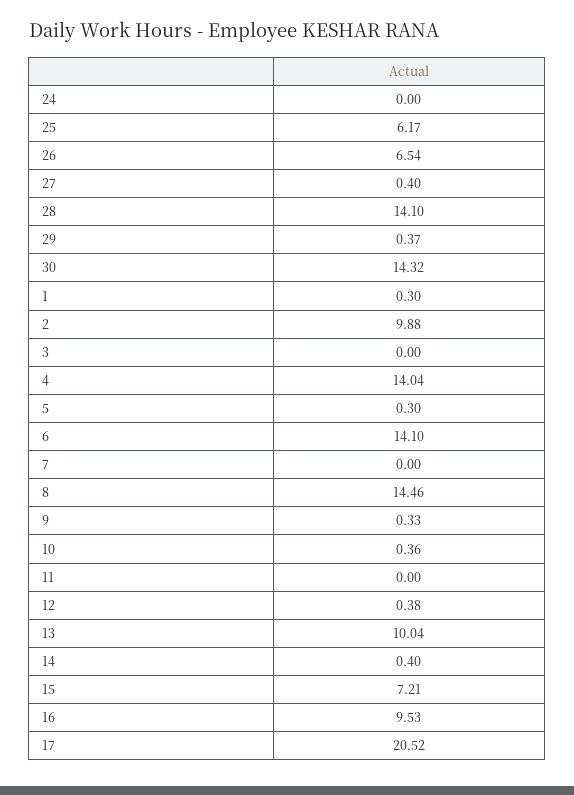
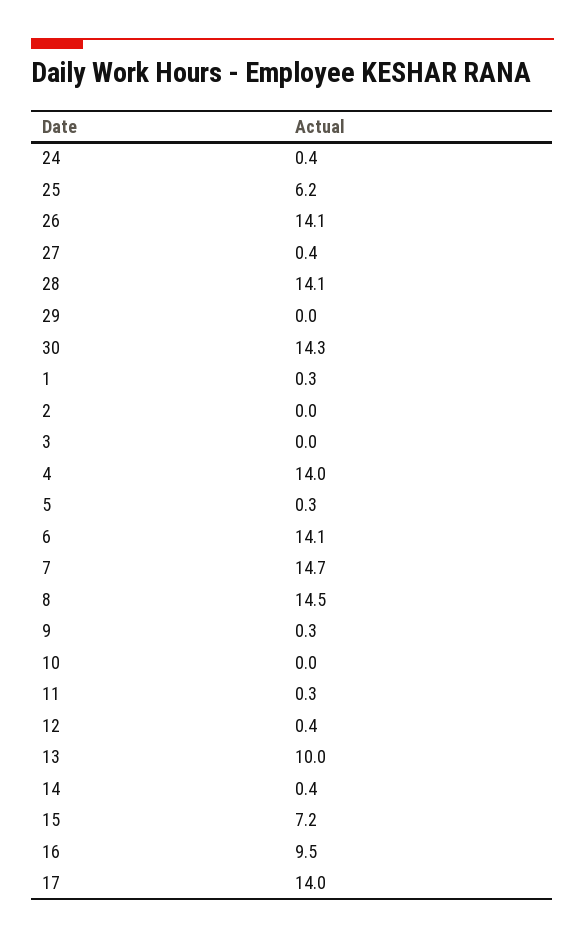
  {
-   "24": 0,
+   "24": 0.4,
    "25": 6.17,
-   "26": 6.54,
+   "26": 14.1,
    "27": 0.4,
    "28": 14.1,
-   "29": 0.37,
+   "29": 0,
    "30": 14.32,
    "1": 0.3,
-   "2": 9.88,
+   "2": 0,
    "3": 0,
    "4": 14.04,
    "5": 0.3,
    "6": 14.1,
-   "7": 0,
+   "7": 14.7,
    "8": 14.46,
    "9": 0.33,
-   "10": 0.36,
+   "10": 0,
-   "11": 0,
+   "11": 0.3,
    "12": 0.38,
    "13": 10.04,
    "14": 0.4,
    "15": 7.21,
    "16": 9.53,
-   "17": 20.52
+   "17": 14
  }

